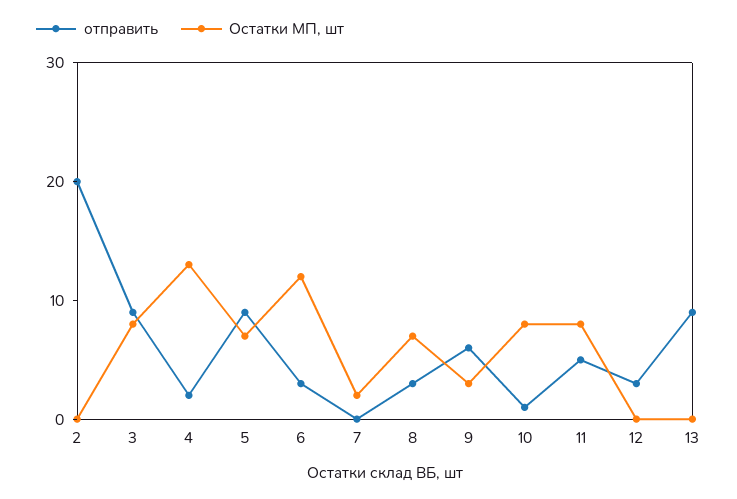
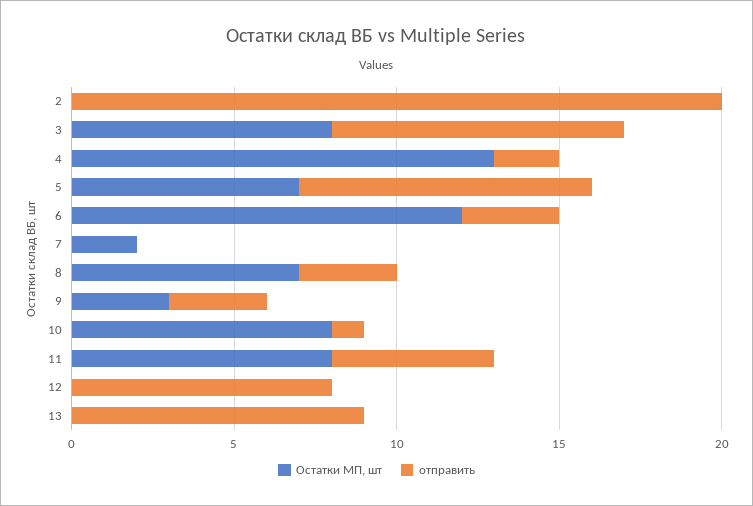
  {
    "отправить": {
      "2": 20,
      "3": 9,
      "4": 2,
      "5": 9,
      "6": 3,
      "7": 0,
      "8": 3,
-     "9": 6,
+     "9": 3,
      "10": 1,
      "11": 5,
-     "12": 3,
+     "12": 8,
      "13": 9
    },
    "Остатки МП, шт": {
      "2": 0,
      "3": 8,
      "4": 13,
      "5": 7,
      "6": 12,
      "7": 2,
      "8": 7,
      "9": 3,
      "10": 8,
      "11": 8,
      "12": 0,
      "13": 0
    }
  }

